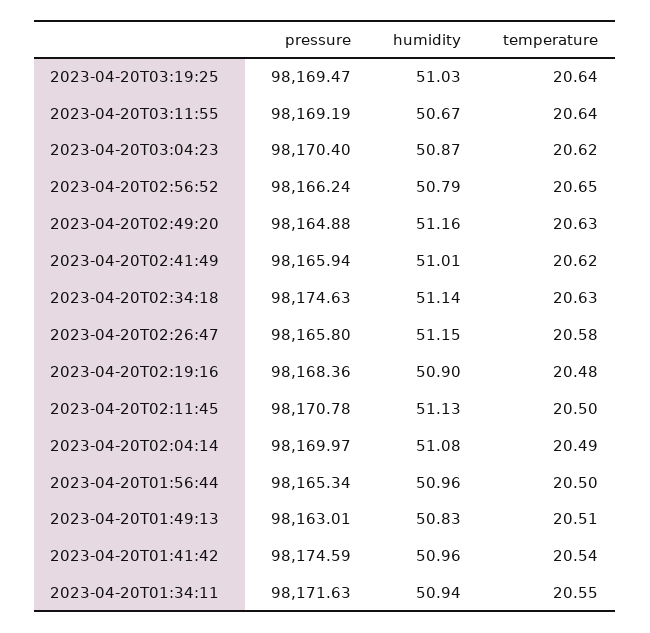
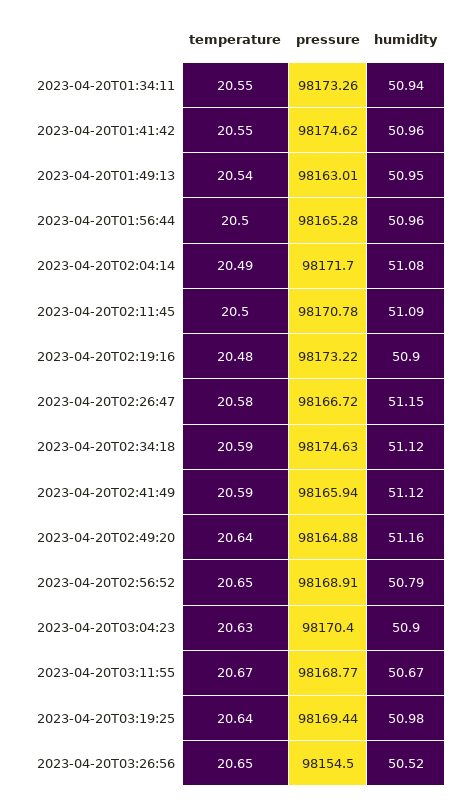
  {
    "pressure": {
-     "2023-04-20T03:19:25": 98169.47,
+     "2023-04-20T03:19:25": 98169.44,
-     "2023-04-20T03:11:55": 98169.19,
+     "2023-04-20T03:11:55": 98168.77,
      "2023-04-20T03:04:23": 98170.4,
-     "2023-04-20T02:56:52": 98166.24,
+     "2023-04-20T02:56:52": 98168.91,
      "2023-04-20T02:49:20": 98164.88,
      "2023-04-20T02:41:49": 98165.94,
      "2023-04-20T02:34:18": 98174.63,
-     "2023-04-20T02:26:47": 98165.8,
+     "2023-04-20T02:26:47": 98166.72,
-     "2023-04-20T02:19:16": 98168.36,
+     "2023-04-20T02:19:16": 98173.22,
      "2023-04-20T02:11:45": 98170.78,
-     "2023-04-20T02:04:14": 98169.97,
+     "2023-04-20T02:04:14": 98171.7,
-     "2023-04-20T01:56:44": 98165.34,
+     "2023-04-20T01:56:44": 98165.28,
      "2023-04-20T01:49:13": 98163.01,
-     "2023-04-20T01:41:42": 98174.59,
+     "2023-04-20T01:41:42": 98174.62,
-     "2023-04-20T01:34:11": 98171.63
+     "2023-04-20T01:34:11": 98173.26,
+     "2023-04-20T03:26:56": 98154.5
    },
    "humidity": {
-     "2023-04-20T03:19:25": 51.03,
+     "2023-04-20T03:19:25": 50.98,
      "2023-04-20T03:11:55": 50.67,
-     "2023-04-20T03:04:23": 50.87,
+     "2023-04-20T03:04:23": 50.9,
      "2023-04-20T02:56:52": 50.79,
      "2023-04-20T02:49:20": 51.16,
-     "2023-04-20T02:41:49": 51.01,
+     "2023-04-20T02:41:49": 51.12,
-     "2023-04-20T02:34:18": 51.14,
+     "2023-04-20T02:34:18": 51.12,
      "2023-04-20T02:26:47": 51.15,
      "2023-04-20T02:19:16": 50.9,
-     "2023-04-20T02:11:45": 51.13,
+     "2023-04-20T02:11:45": 51.09,
      "2023-04-20T02:04:14": 51.08,
      "2023-04-20T01:56:44": 50.96,
-     "2023-04-20T01:49:13": 50.83,
+     "2023-04-20T01:49:13": 50.95,
      "2023-04-20T01:41:42": 50.96,
-     "2023-04-20T01:34:11": 50.94
+     "2023-04-20T01:34:11": 50.94,
+     "2023-04-20T03:26:56": 50.52
    },
    "temperature": {
      "2023-04-20T03:19:25": 20.64,
-     "2023-04-20T03:11:55": 20.64,
+     "2023-04-20T03:11:55": 20.67,
-     "2023-04-20T03:04:23": 20.62,
+     "2023-04-20T03:04:23": 20.63,
      "2023-04-20T02:56:52": 20.65,
-     "2023-04-20T02:49:20": 20.63,
+     "2023-04-20T02:49:20": 20.64,
-     "2023-04-20T02:41:49": 20.62,
+     "2023-04-20T02:41:49": 20.59,
-     "2023-04-20T02:34:18": 20.63,
+     "2023-04-20T02:34:18": 20.59,
      "2023-04-20T02:26:47": 20.58,
      "2023-04-20T02:19:16": 20.48,
      "2023-04-20T02:11:45": 20.5,
      "2023-04-20T02:04:14": 20.49,
      "2023-04-20T01:56:44": 20.5,
-     "2023-04-20T01:49:13": 20.51,
+     "2023-04-20T01:49:13": 20.54,
-     "2023-04-20T01:41:42": 20.54,
+     "2023-04-20T01:41:42": 20.55,
-     "2023-04-20T01:34:11": 20.55
+     "2023-04-20T01:34:11": 20.55,
+     "2023-04-20T03:26:56": 20.65
    }
  }

